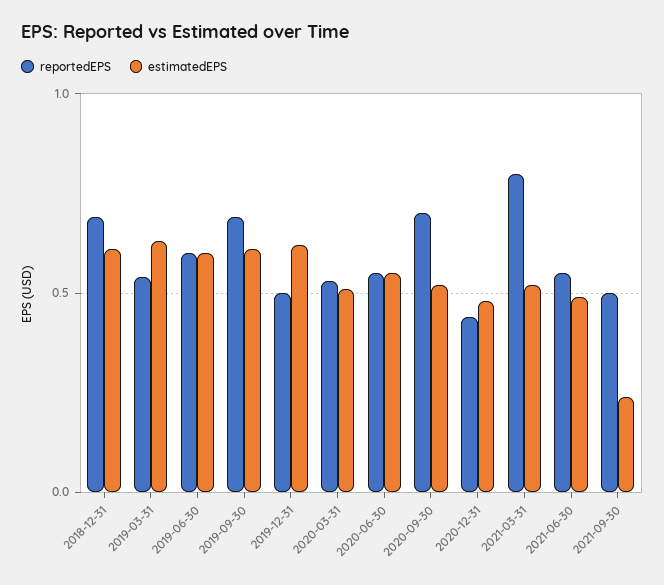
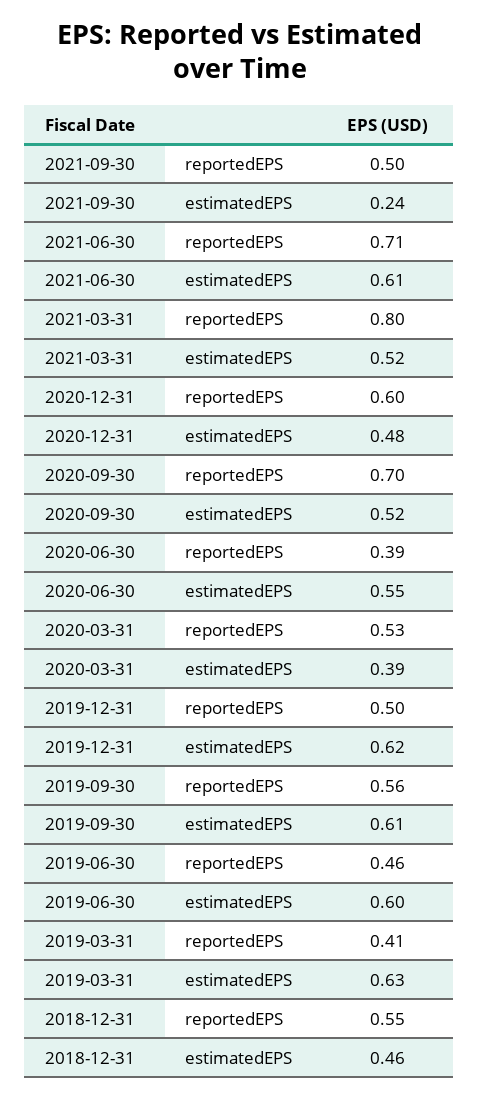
  {
    "reportedEPS": {
-     "2018-12-31": 0.7,
+     "2018-12-31": 0.55,
-     "2019-03-31": 0.55,
+     "2019-03-31": 0.41,
-     "2019-06-30": 0.6,
+     "2019-06-30": 0.46,
-     "2019-09-30": 0.7,
+     "2019-09-30": 0.56,
      "2019-12-31": 0.5,
      "2020-03-31": 0.53,
-     "2020-06-30": 0.55,
+     "2020-06-30": 0.39,
      "2020-09-30": 0.7,
-     "2020-12-31": 0.45,
+     "2020-12-31": 0.6,
      "2021-03-31": 0.8,
-     "2021-06-30": 0.55,
+     "2021-06-30": 0.71,
      "2021-09-30": 0.5
    },
    "estimatedEPS": {
-     "2018-12-31": 0.6,
+     "2018-12-31": 0.46,
      "2019-03-31": 0.63,
      "2019-06-30": 0.6,
      "2019-09-30": 0.61,
      "2019-12-31": 0.62,
-     "2020-03-31": 0.5,
+     "2020-03-31": 0.39,
      "2020-06-30": 0.55,
      "2020-09-30": 0.52,
      "2020-12-31": 0.48,
      "2021-03-31": 0.52,
-     "2021-06-30": 0.5,
+     "2021-06-30": 0.61,
      "2021-09-30": 0.24
    }
  }

